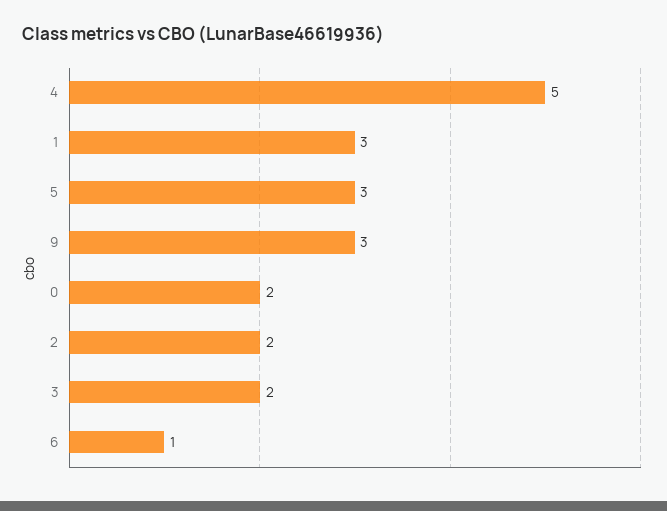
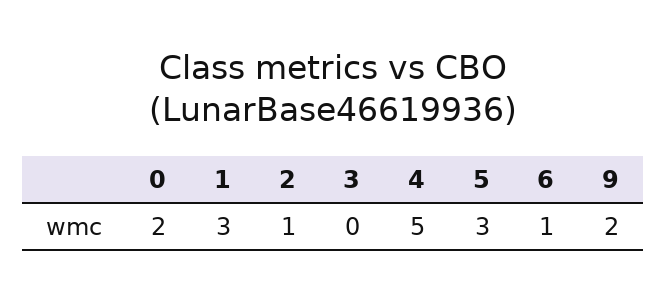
  {
    "4": 5,
    "1": 3,
    "5": 3,
-   "9": 3,
+   "9": 2,
    "0": 2,
-   "2": 2,
+   "2": 1,
-   "3": 2,
+   "3": 0,
    "6": 1
  }

